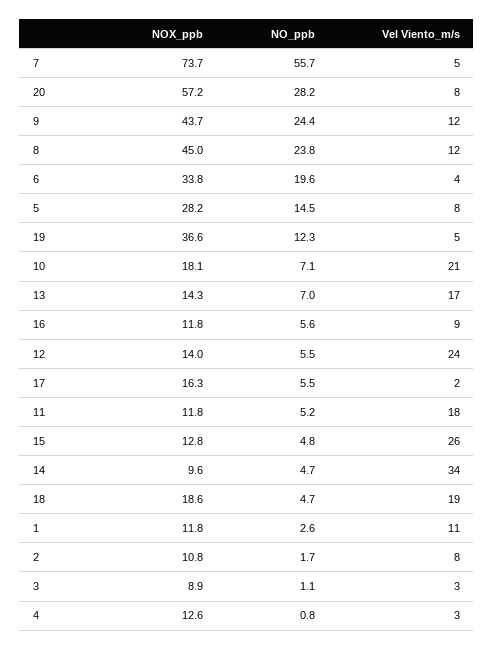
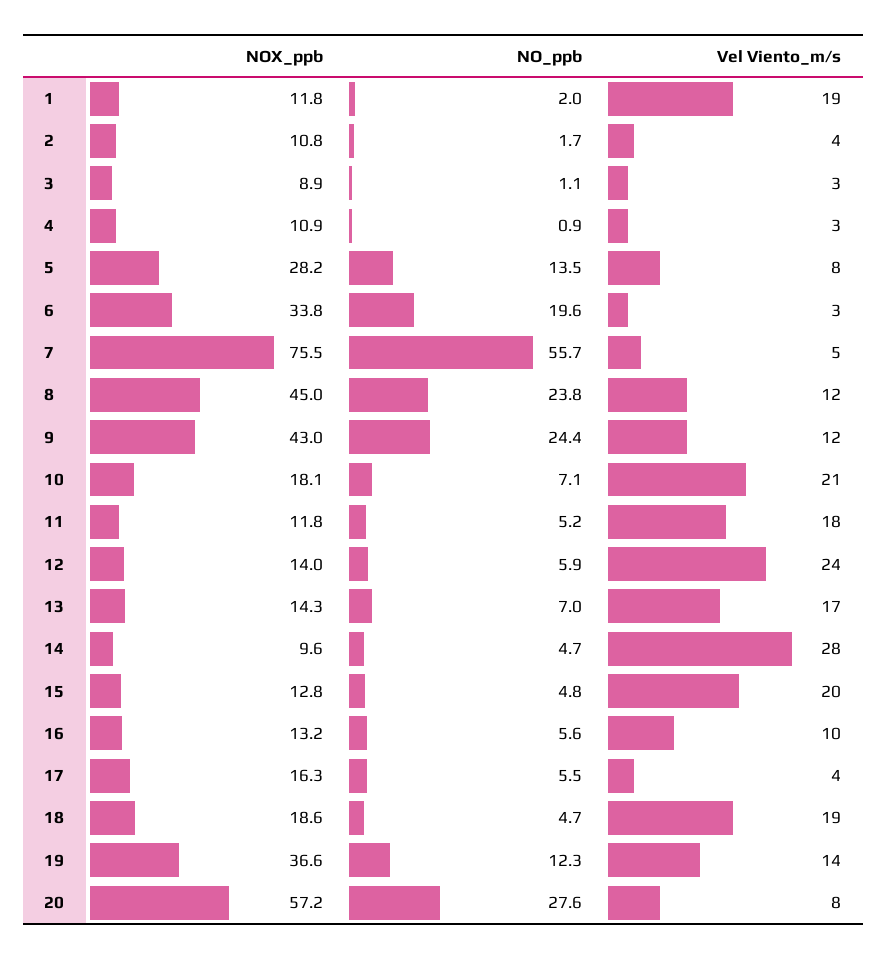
  {
    "NOX_ppb": {
-     "7": 73.7,
+     "7": 75.5,
      "20": 57.2,
-     "9": 43.7,
+     "9": 43,
      "8": 45,
      "6": 33.8,
      "5": 28.2,
      "19": 36.6,
      "10": 18.1,
      "13": 14.3,
-     "16": 11.8,
+     "16": 13.2,
      "12": 14,
      "17": 16.3,
      "11": 11.8,
      "15": 12.8,
      "14": 9.6,
      "18": 18.6,
      "1": 11.8,
      "2": 10.8,
      "3": 8.9,
-     "4": 12.6
+     "4": 10.9
    },
    "NO_ppb": {
      "7": 55.7,
-     "20": 28.2,
+     "20": 27.6,
      "9": 24.4,
      "8": 23.8,
      "6": 19.6,
-     "5": 14.5,
+     "5": 13.5,
      "19": 12.3,
      "10": 7.1,
      "13": 7,
      "16": 5.6,
-     "12": 5.5,
+     "12": 5.9,
      "17": 5.5,
      "11": 5.2,
      "15": 4.8,
      "14": 4.7,
      "18": 4.7,
-     "1": 2.6,
+     "1": 2,
      "2": 1.7,
      "3": 1.1,
-     "4": 0.8
+     "4": 0.9
    },
    "Vel Viento_m/s": {
      "7": 5,
      "20": 8,
      "9": 12,
      "8": 12,
-     "6": 4,
+     "6": 3,
      "5": 8,
-     "19": 5,
+     "19": 14,
      "10": 21,
      "13": 17,
-     "16": 9,
+     "16": 10,
      "12": 24,
-     "17": 2,
+     "17": 4,
      "11": 18,
-     "15": 26,
+     "15": 20,
-     "14": 34,
+     "14": 28,
      "18": 19,
-     "1": 11,
+     "1": 19,
-     "2": 8,
+     "2": 4,
      "3": 3,
      "4": 3
    }
  }

